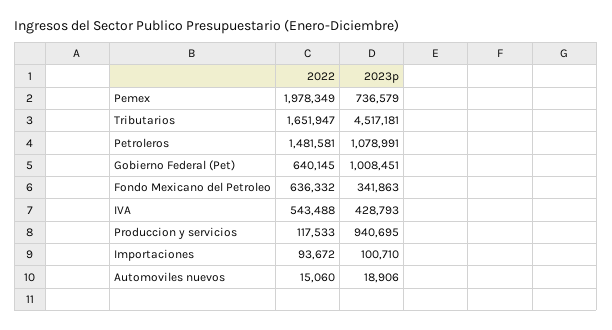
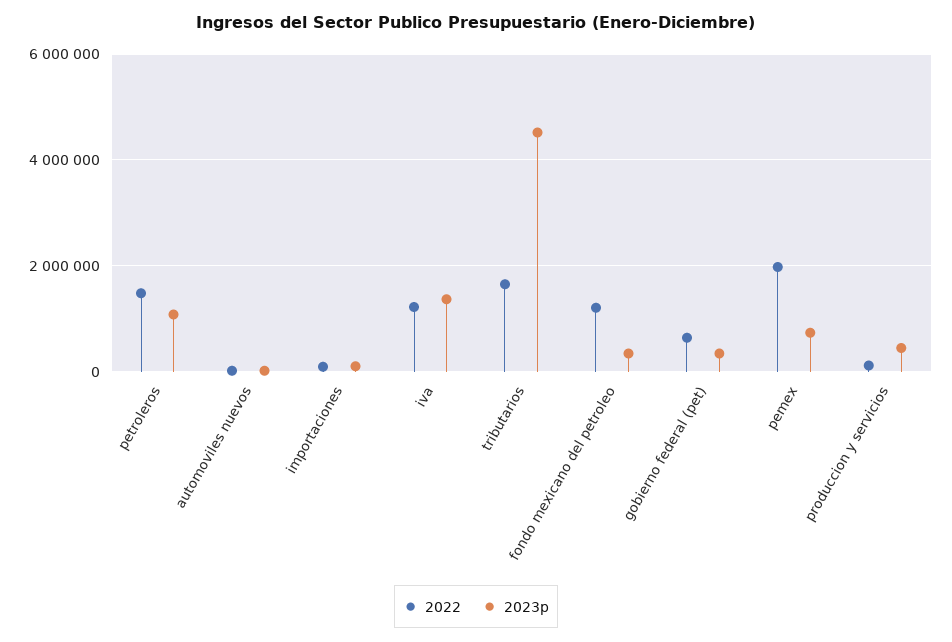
  {
    "2022": {
      "Pemex": 1978349,
      "Tributarios": 1651947,
      "Petroleros": 1481581,
      "Gobierno Federal (Pet)": 640145,
-     "Fondo Mexicano del Petroleo": 636332,
+     "Fondo Mexicano del Petroleo": 1200000,
-     "IVA": 543488,
+     "IVA": 1200000,
      "Produccion y servicios": 117533,
      "Importaciones": 93672,
      "Automoviles nuevos": 15060
    },
    "2023p": {
      "Pemex": 736579,
      "Tributarios": 4517181,
      "Petroleros": 1078991,
-     "Gobierno Federal (Pet)": 1008451,
+     "Gobierno Federal (Pet)": 400000,
      "Fondo Mexicano del Petroleo": 341863,
-     "IVA": 428793,
+     "IVA": 1400000,
-     "Produccion y servicios": 940695,
+     "Produccion y servicios": 400000,
      "Importaciones": 100710,
      "Automoviles nuevos": 18906
    }
  }

